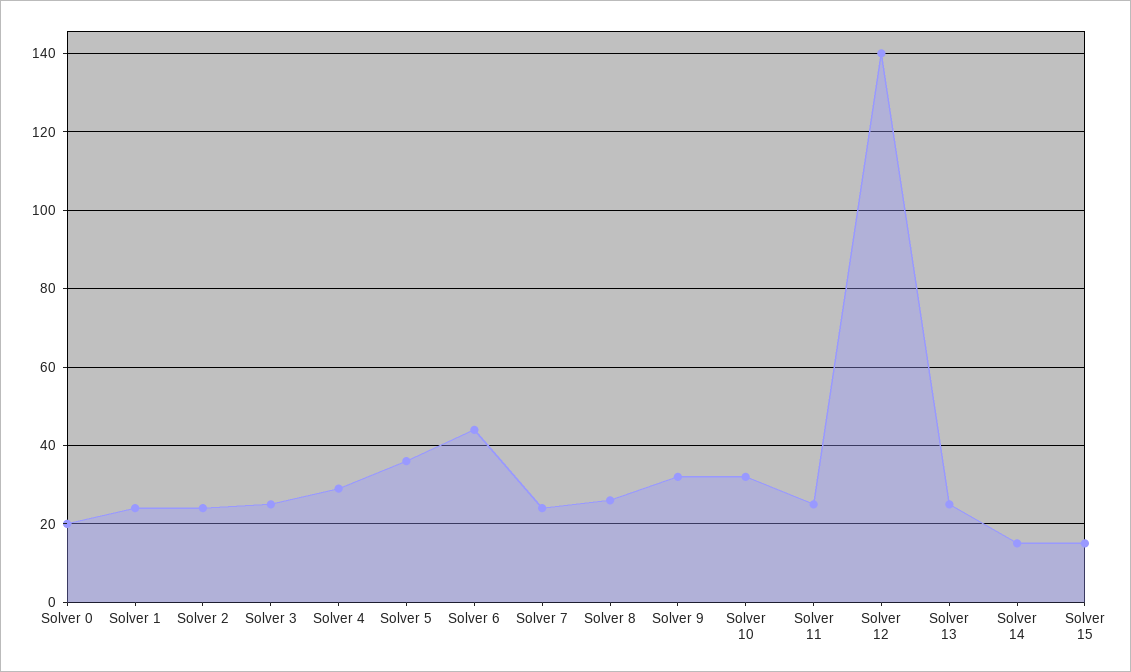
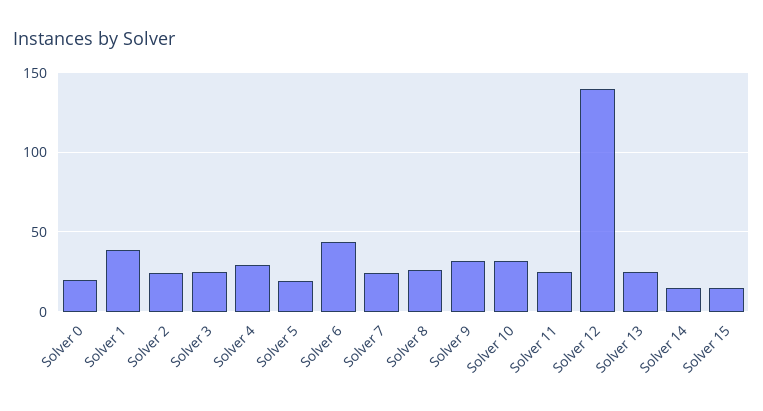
  {
    "Solver 0": 20,
-   "Solver 1": 25,
+   "Solver 1": 40,
    "Solver 2": 25,
    "Solver 3": 25,
    "Solver 4": 30,
-   "Solver 5": 35,
+   "Solver 5": 20,
    "Solver 6": 45,
    "Solver 7": 25,
    "Solver 8": 25,
    "Solver 9": 30,
    "Solver 10": 30,
    "Solver 11": 25,
    "Solver 12": 140,
    "Solver 13": 25,
    "Solver 14": 15,
    "Solver 15": 15
  }

